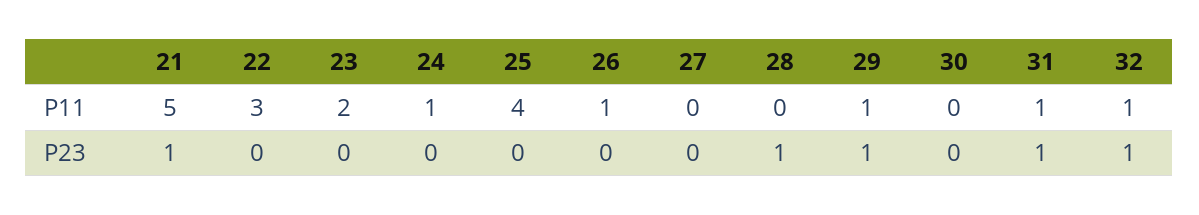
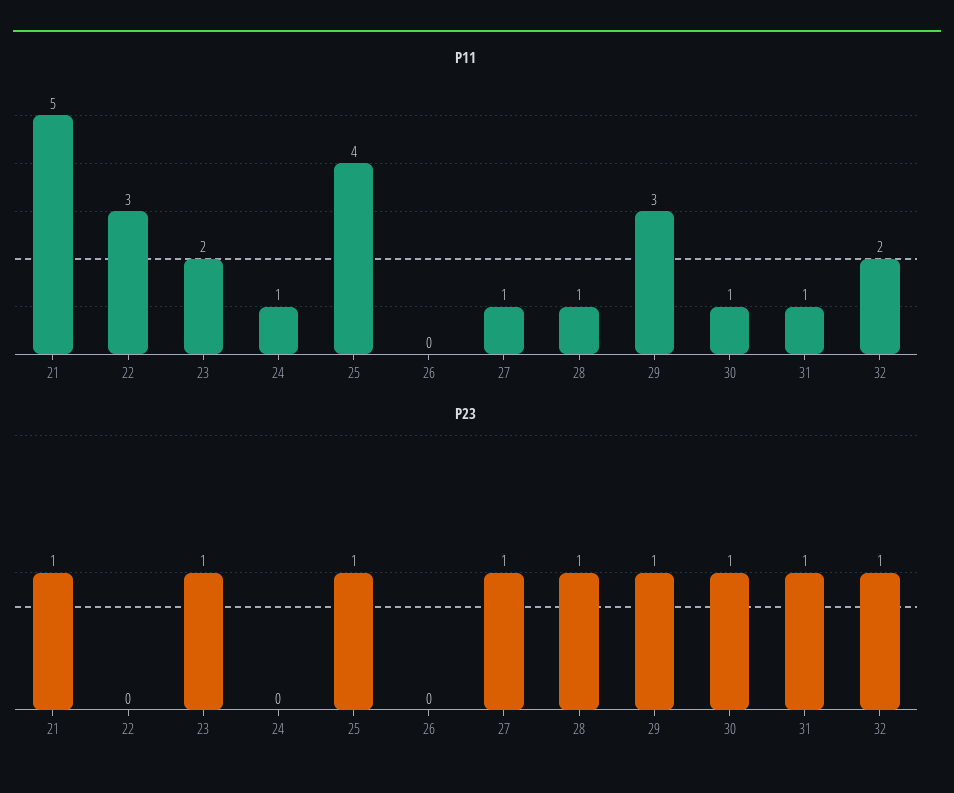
  {
    "P11": {
      "21": 5,
      "22": 3,
      "23": 2,
      "24": 1,
      "25": 4,
-     "26": 1,
+     "26": 0,
-     "27": 0,
+     "27": 1,
-     "28": 0,
+     "28": 1,
-     "29": 1,
+     "29": 3,
-     "30": 0,
+     "30": 1,
      "31": 1,
-     "32": 1
+     "32": 2
    },
    "P23": {
      "21": 1,
      "22": 0,
-     "23": 0,
+     "23": 1,
      "24": 0,
-     "25": 0,
+     "25": 1,
      "26": 0,
-     "27": 0,
+     "27": 1,
      "28": 1,
      "29": 1,
-     "30": 0,
+     "30": 1,
      "31": 1,
      "32": 1
    }
  }

